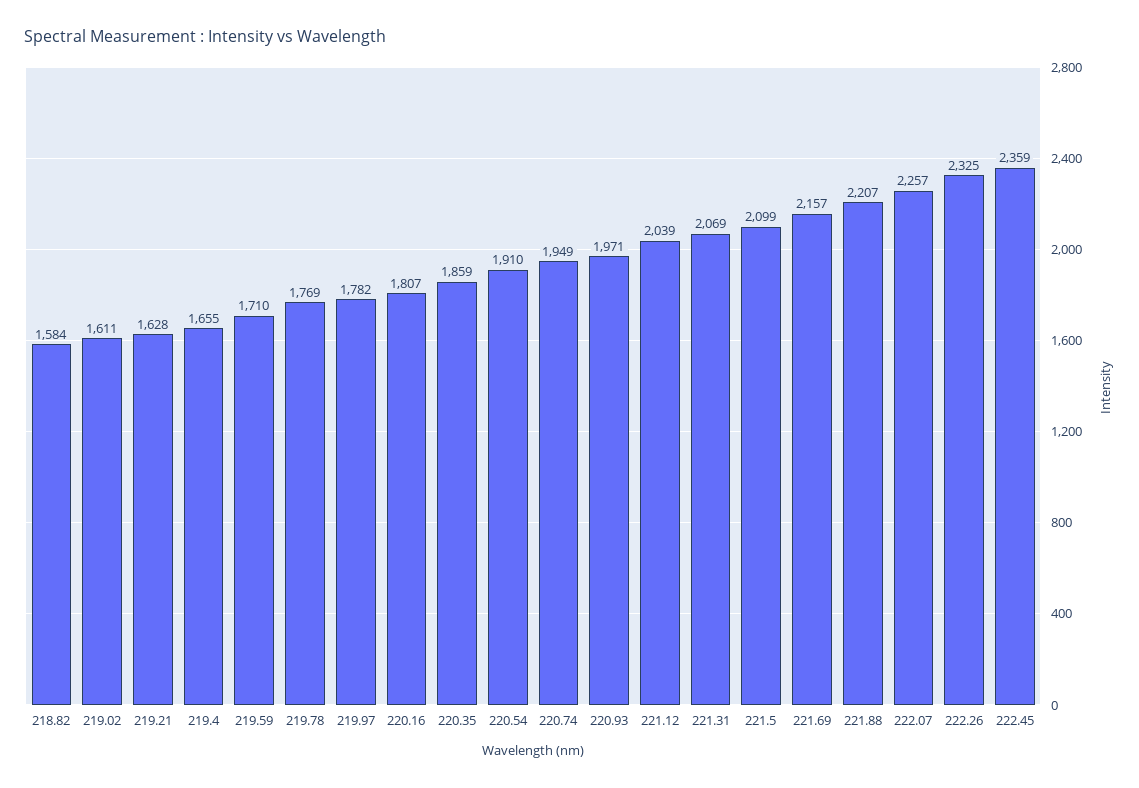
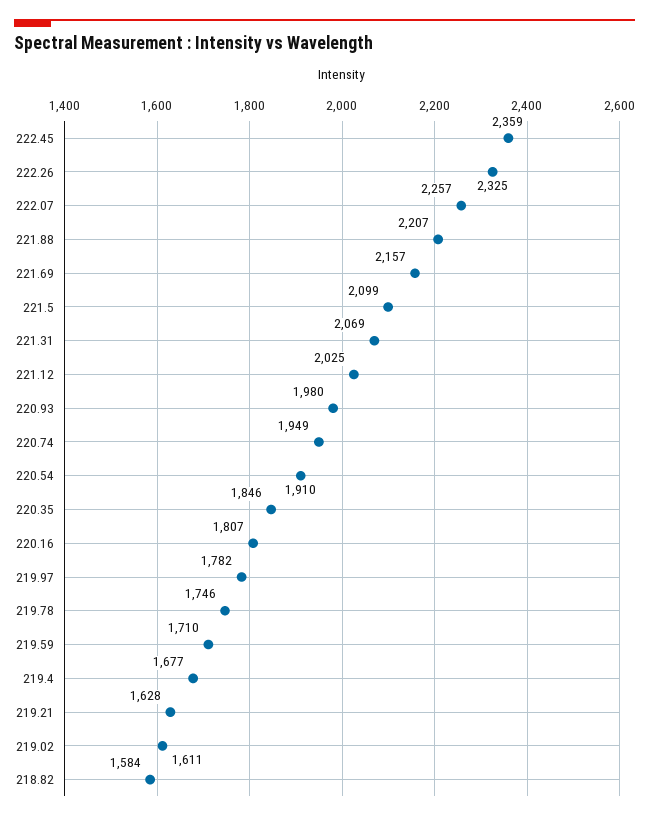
  {
    "218.82": 1584,
    "219.02": 1611,
    "219.21": 1628,
-   "219.4": 1655,
+   "219.4": 1677,
    "219.59": 1710,
-   "219.78": 1769,
+   "219.78": 1746,
    "219.97": 1782,
    "220.16": 1807,
-   "220.35": 1859,
+   "220.35": 1846,
    "220.54": 1910,
    "220.74": 1949,
-   "220.93": 1971,
+   "220.93": 1980,
-   "221.12": 2039,
+   "221.12": 2025,
    "221.31": 2069,
    "221.5": 2099,
    "221.69": 2157,
    "221.88": 2207,
    "222.07": 2257,
    "222.26": 2325,
    "222.45": 2359
  }

